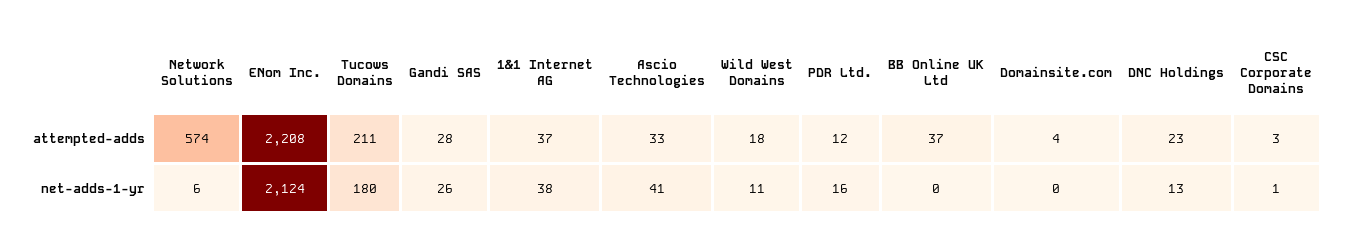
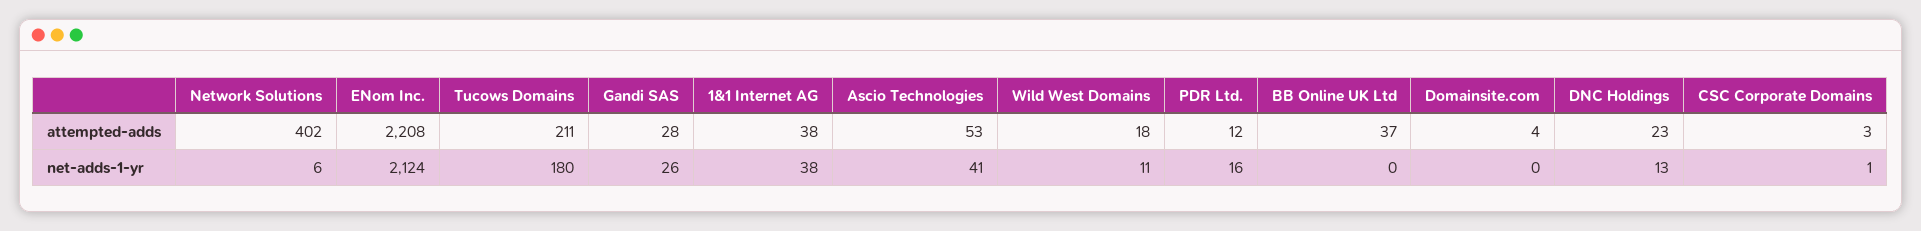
  {
    "Network Solutions": {
-     "attempted-adds": 574,
+     "attempted-adds": 402,
      "net-adds-1-yr": 6
    },
    "ENom Inc.": {
      "attempted-adds": 2208,
      "net-adds-1-yr": 2124
    },
    "Tucows Domains": {
      "attempted-adds": 211,
      "net-adds-1-yr": 180
    },
    "Gandi SAS": {
      "attempted-adds": 28,
      "net-adds-1-yr": 26
    },
    "1&1 Internet AG": {
-     "attempted-adds": 37,
+     "attempted-adds": 38,
      "net-adds-1-yr": 38
    },
    "Ascio Technologies": {
-     "attempted-adds": 33,
+     "attempted-adds": 53,
      "net-adds-1-yr": 41
    },
    "Wild West Domains": {
      "attempted-adds": 18,
      "net-adds-1-yr": 11
    },
    "PDR Ltd.": {
      "attempted-adds": 12,
      "net-adds-1-yr": 16
    },
    "BB Online UK Ltd": {
      "attempted-adds": 37,
      "net-adds-1-yr": 0
    },
    "Domainsite.com": {
      "attempted-adds": 4,
      "net-adds-1-yr": 0
    },
    "DNC Holdings": {
      "attempted-adds": 23,
      "net-adds-1-yr": 13
    },
    "CSC Corporate Domains": {
      "attempted-adds": 3,
      "net-adds-1-yr": 1
    }
  }

